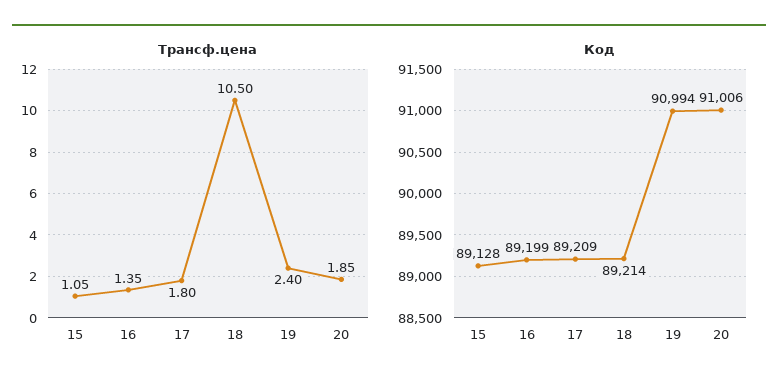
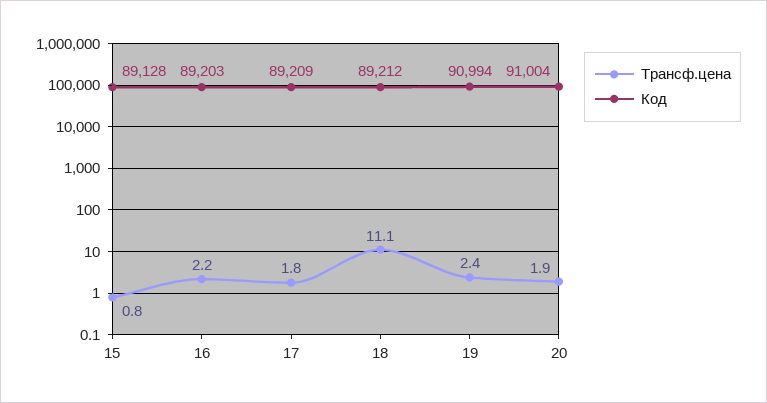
  {
    "Трансф.цена": {
-     "15": 1.05,
+     "15": 0.8,
-     "16": 1.35,
+     "16": 2.2,
      "17": 1.8,
-     "18": 10.5,
+     "18": 11.1,
      "19": 2.4,
      "20": 1.85
    },
    "Код": {
      "15": 89128,
-     "16": 89199,
+     "16": 89203,
      "17": 89209,
-     "18": 89214,
+     "18": 89212,
      "19": 90994,
-     "20": 91006
+     "20": 91004
    }
  }

